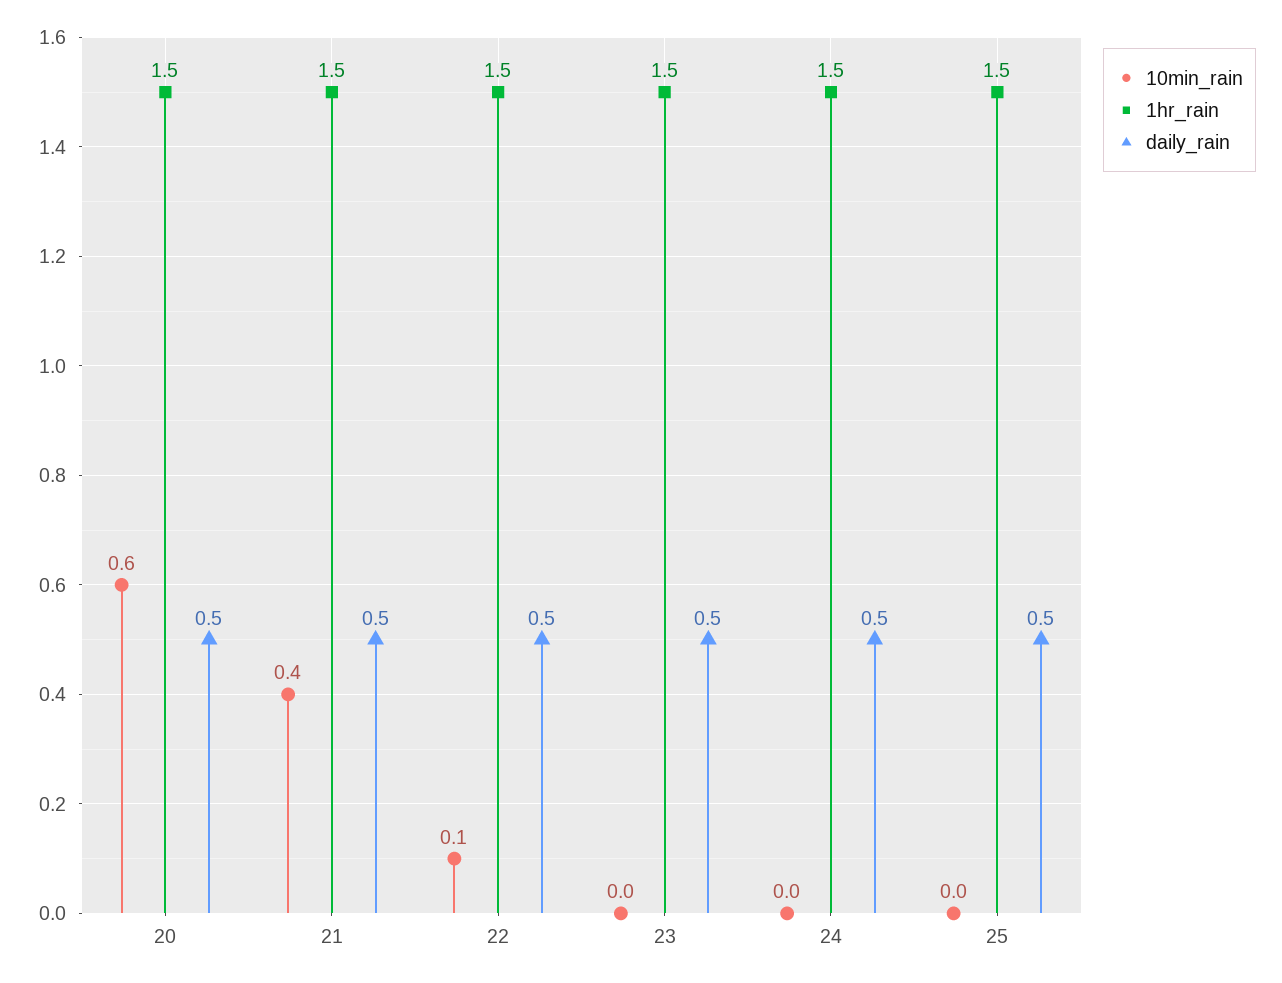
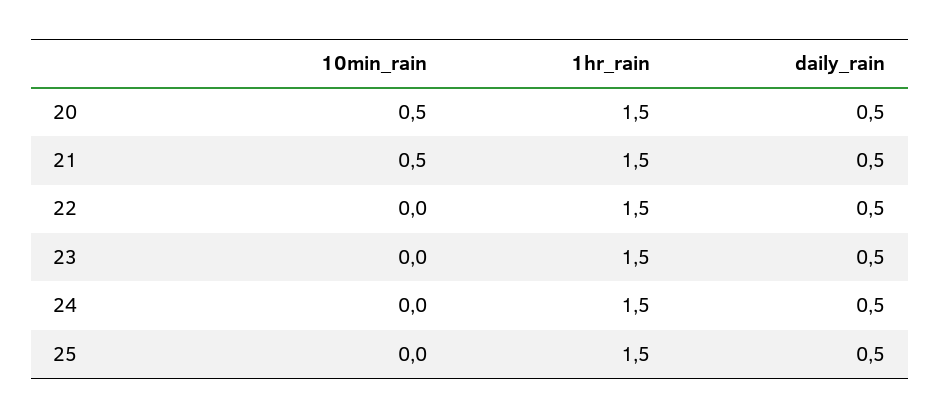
  {
    "10min_rain": {
-     "20": 0.6,
+     "20": 0.5,
-     "21": 0.4,
+     "21": 0.5,
-     "22": 0.1,
+     "22": 0,
      "23": 0,
      "24": 0,
      "25": 0
    },
    "1hr_rain": {
      "20": 1.5,
      "21": 1.5,
      "22": 1.5,
      "23": 1.5,
      "24": 1.5,
      "25": 1.5
    },
    "daily_rain": {
      "20": 0.5,
      "21": 0.5,
      "22": 0.5,
      "23": 0.5,
      "24": 0.5,
      "25": 0.5
    }
  }

